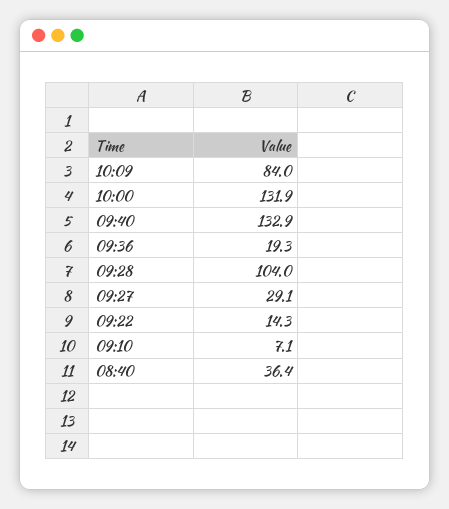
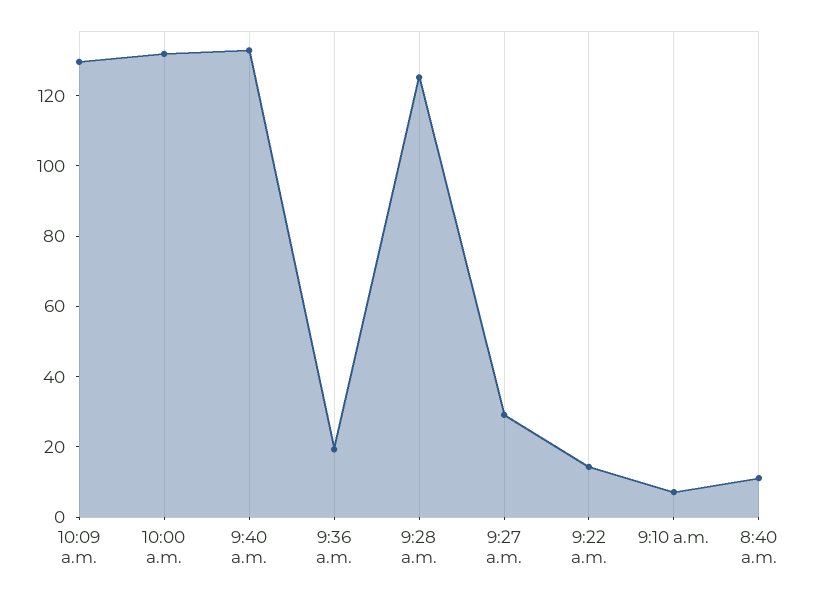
  {
-   "10:09": 84,
+   "10:09": 130,
    "10:00": 131.9,
    "09:40": 132.9,
    "09:36": 19.3,
-   "09:28": 104,
+   "09:28": 125,
    "09:27": 29.1,
    "09:22": 14.3,
    "09:10": 7.1,
-   "08:40": 36.4
+   "08:40": 10
  }

